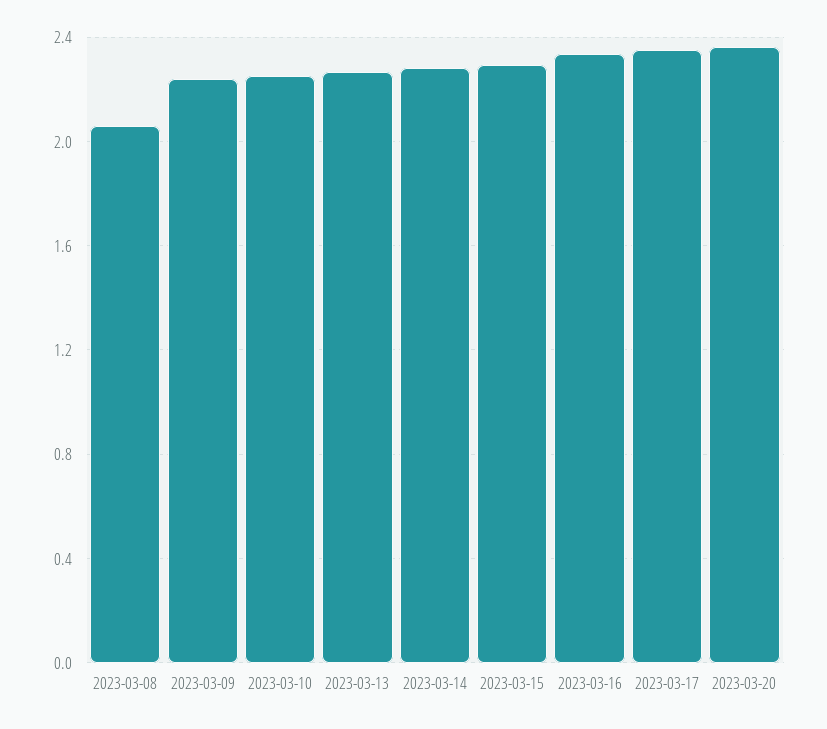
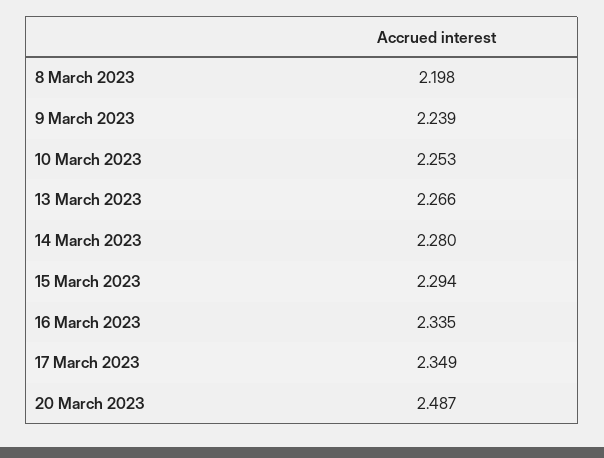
  {
-   "2023-03-08": 2.05,
+   "2023-03-08": 2.198,
    "2023-03-09": 2.239,
    "2023-03-10": 2.253,
    "2023-03-13": 2.266,
    "2023-03-14": 2.28,
    "2023-03-15": 2.294,
    "2023-03-16": 2.335,
    "2023-03-17": 2.349,
-   "2023-03-20": 2.35
+   "2023-03-20": 2.487
  }

